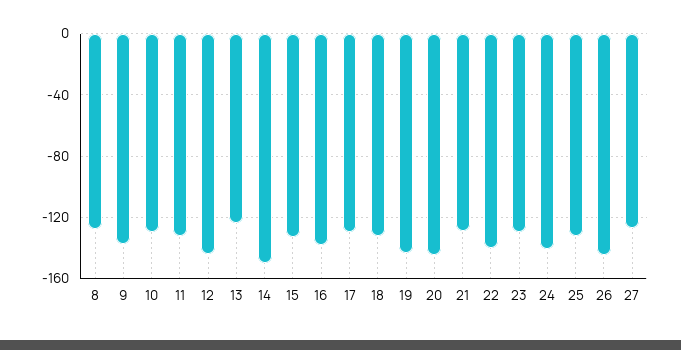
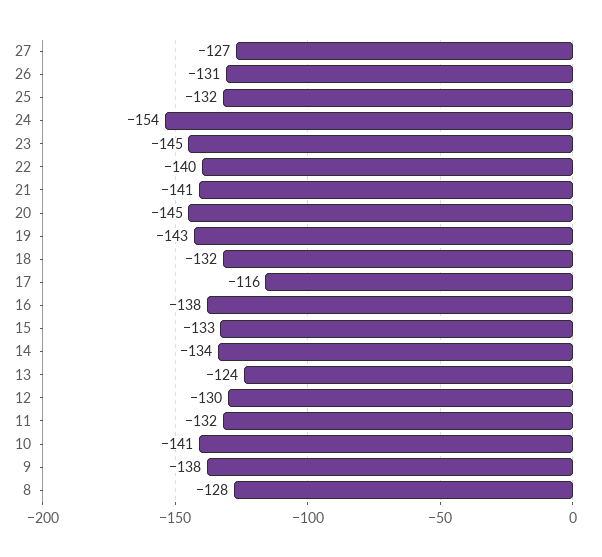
  {
    "8": -128,
    "9": -138,
-   "10": -130,
+   "10": -141,
    "11": -132,
-   "12": -145,
+   "12": -130,
    "13": -124,
-   "14": -150,
+   "14": -134,
    "15": -133,
    "16": -138,
-   "17": -130,
+   "17": -116,
    "18": -132,
    "19": -143,
    "20": -145,
-   "21": -130,
+   "21": -141,
    "22": -140,
-   "23": -130,
+   "23": -145,
-   "24": -140,
+   "24": -154,
    "25": -132,
-   "26": -145,
+   "26": -131,
    "27": -127
  }

